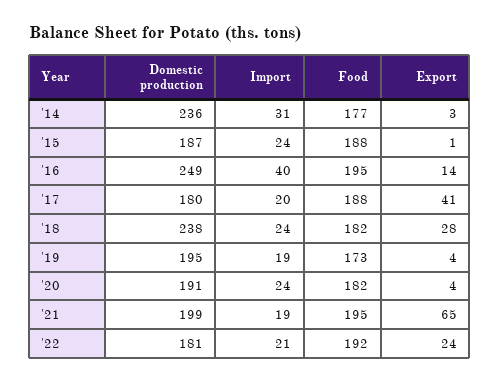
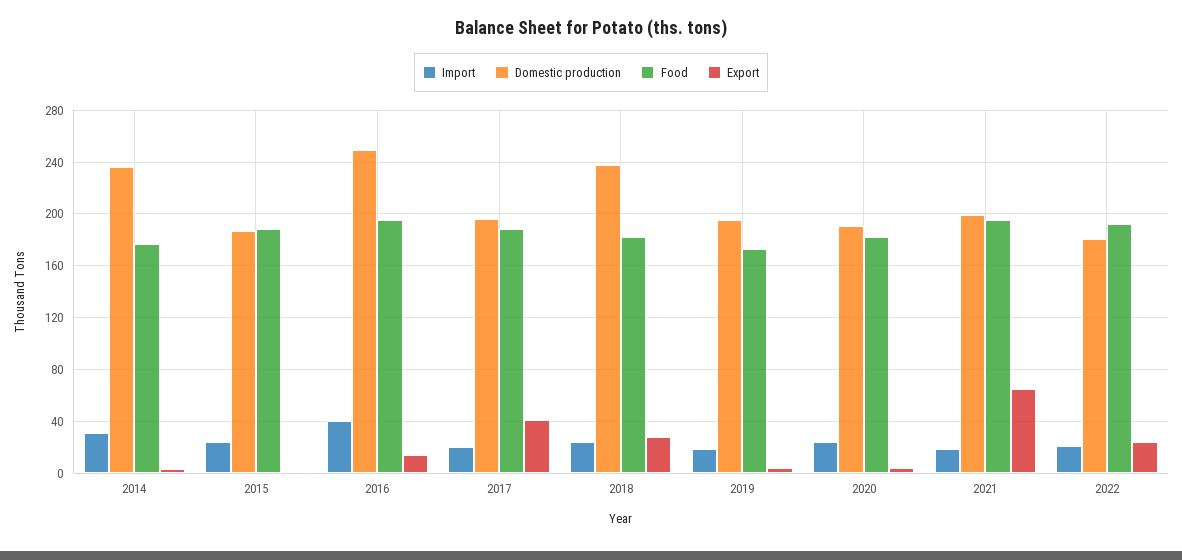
  {
    "Domestic production": {
      "'14": 236,
      "'15": 187,
      "'16": 249,
-     "'17": 180,
+     "'17": 195,
      "'18": 238,
      "'19": 195,
      "'20": 191,
      "'21": 199,
      "'22": 181
    },
    "Import": {
      "'14": 31,
      "'15": 24,
      "'16": 40,
      "'17": 20,
      "'18": 24,
      "'19": 19,
      "'20": 24,
      "'21": 19,
      "'22": 21
    },
    "Food": {
      "'14": 177,
      "'15": 188,
      "'16": 195,
      "'17": 188,
      "'18": 182,
      "'19": 173,
      "'20": 182,
      "'21": 195,
      "'22": 192
    },
    "Export": {
      "'14": 3,
      "'15": 1,
      "'16": 14,
      "'17": 41,
      "'18": 28,
      "'19": 4,
      "'20": 4,
      "'21": 65,
      "'22": 24
    }
  }

